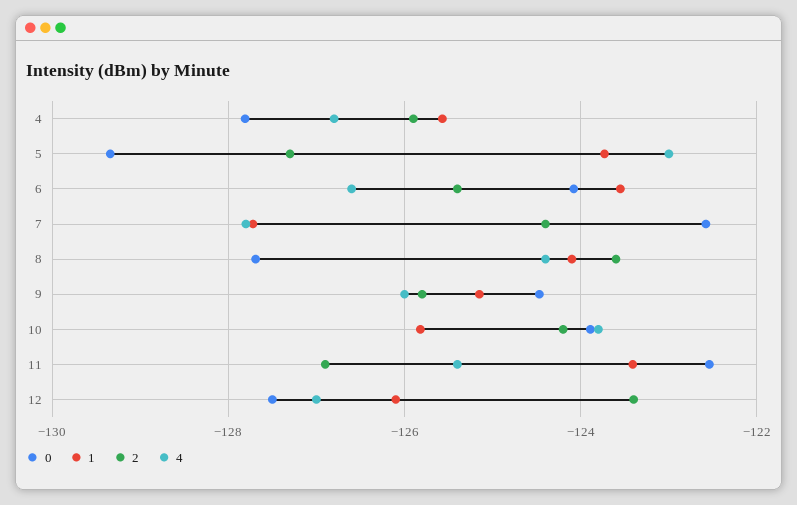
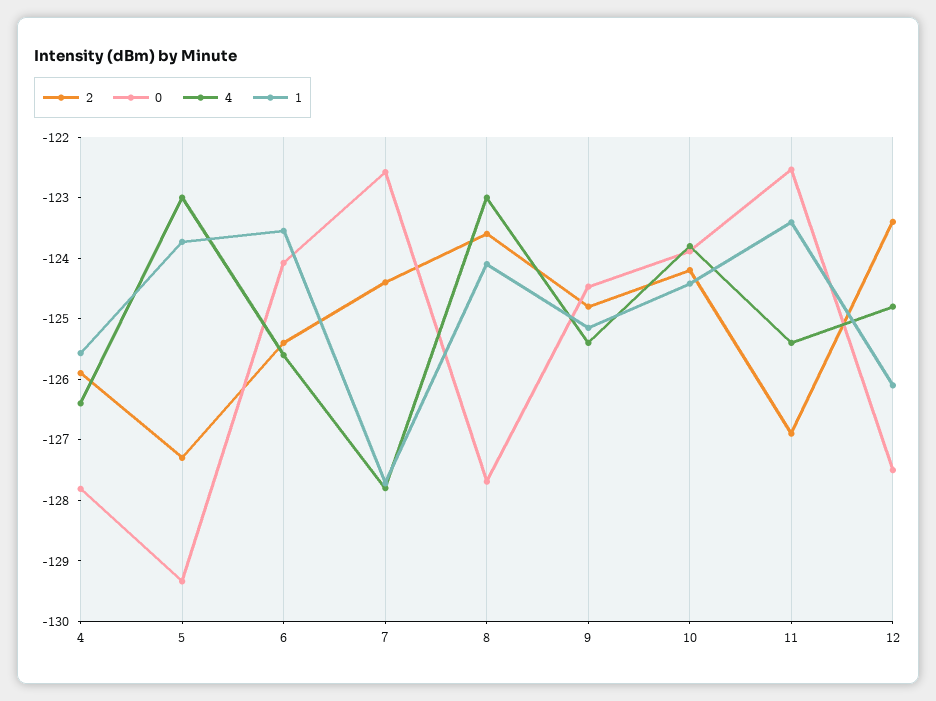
  {
    "0": {
      "4": -127.8,
      "5": -129.4,
      "6": -124,
      "7": -122.6,
      "8": -127.6,
      "9": -124.4,
      "10": -123.8,
      "11": -122.6,
      "12": -127.6
    },
    "1": {
      "4": -125.6,
      "5": -123.8,
      "6": -123.6,
      "7": -127.8,
      "8": -124.2,
      "9": -125.2,
-     "10": -125.8,
+     "10": -124.4,
      "11": -123.4,
      "12": -126.2
    },
    "2": {
      "4": -126,
      "5": -127.4,
      "6": -125.4,
      "7": -124.4,
      "8": -123.6,
-     "9": -125.8,
+     "9": -124.8,
      "10": -124.2,
      "11": -127,
      "12": -123.4
    },
    "4": {
-     "4": -126.8,
+     "4": -126.4,
      "5": -123,
-     "6": -126.6,
+     "6": -125.6,
      "7": -127.8,
-     "8": -124.4,
+     "8": -123,
-     "9": -126,
+     "9": -125.4,
      "10": -123.8,
      "11": -125.4,
-     "12": -127
+     "12": -124.8
    }
  }

